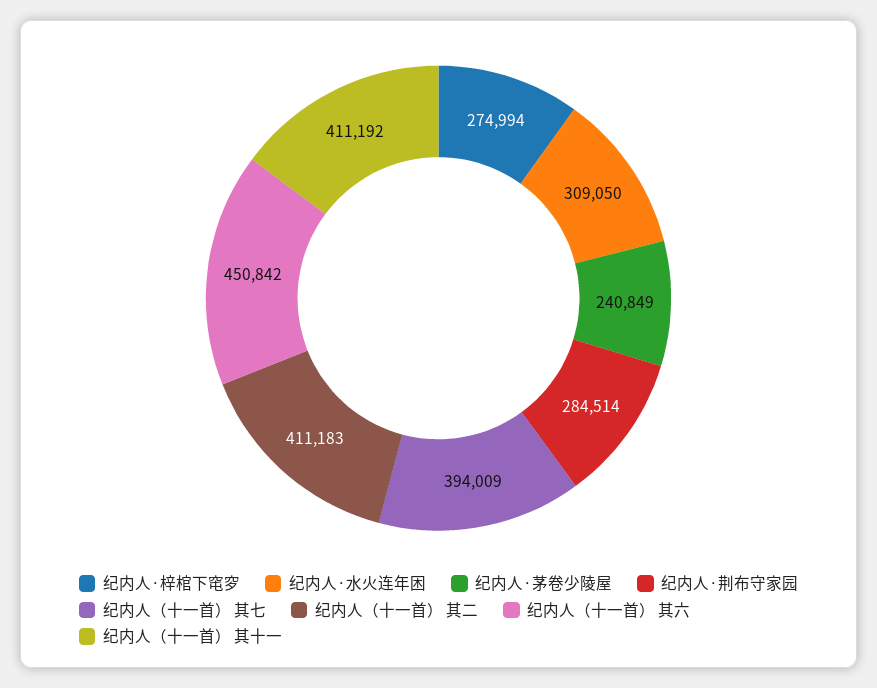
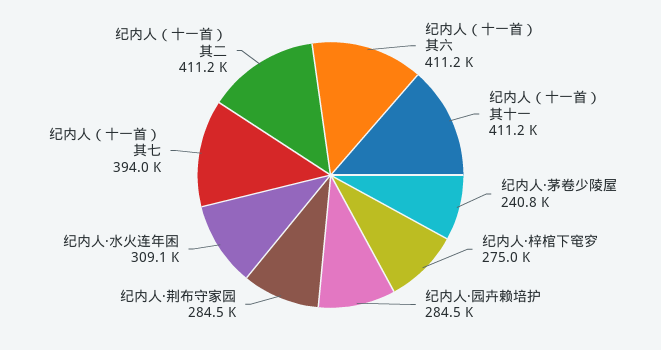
  {
    "纪内人·梓棺下窀穸": 274994,
    "纪内人·水火连年困": 309050,
    "纪内人·茅卷少陵屋": 240849,
    "纪内人·荆布守家园": 284514,
    "纪内人（十一首） 其七": 394009,
    "纪内人（十一首） 其二": 411183,
-   "纪内人（十一首） 其六": 450842,
+   "纪内人（十一首） 其六": 411200,
-   "纪内人（十一首） 其十一": 411192
+   "纪内人（十一首） 其十一": 411192,
+   "纪内人·园卉赖培护": 284500
  }

